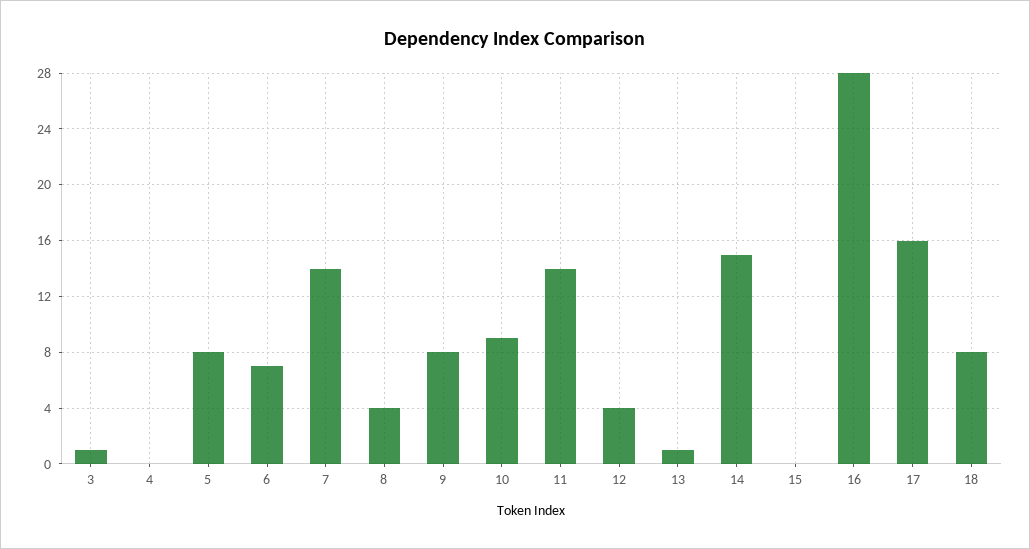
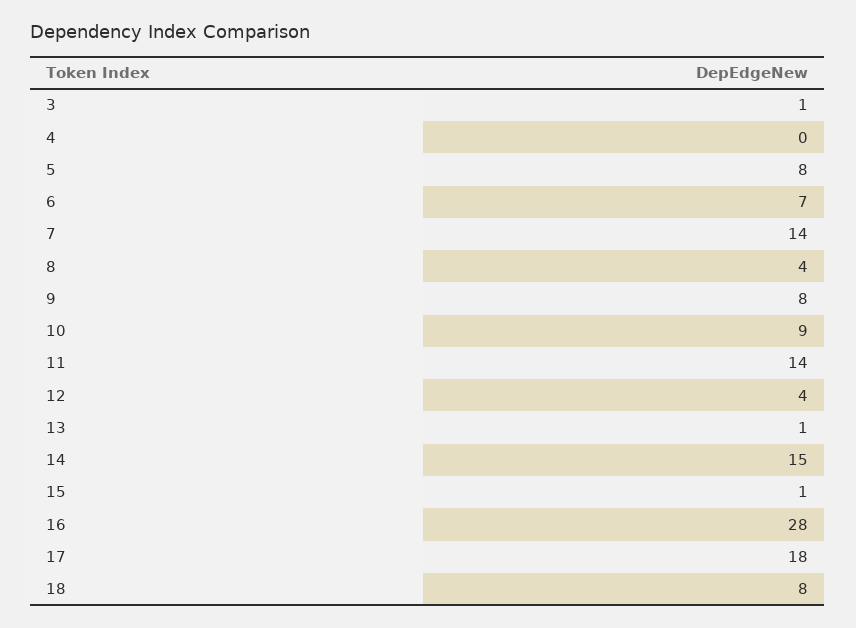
  {
    "3": 1,
    "4": 0,
    "5": 8,
    "6": 7,
    "7": 14,
    "8": 4,
    "9": 8,
    "10": 9,
    "11": 14,
    "12": 4,
    "13": 1,
    "14": 15,
-   "15": 0,
+   "15": 1,
    "16": 28,
-   "17": 16,
+   "17": 18,
    "18": 8
  }

